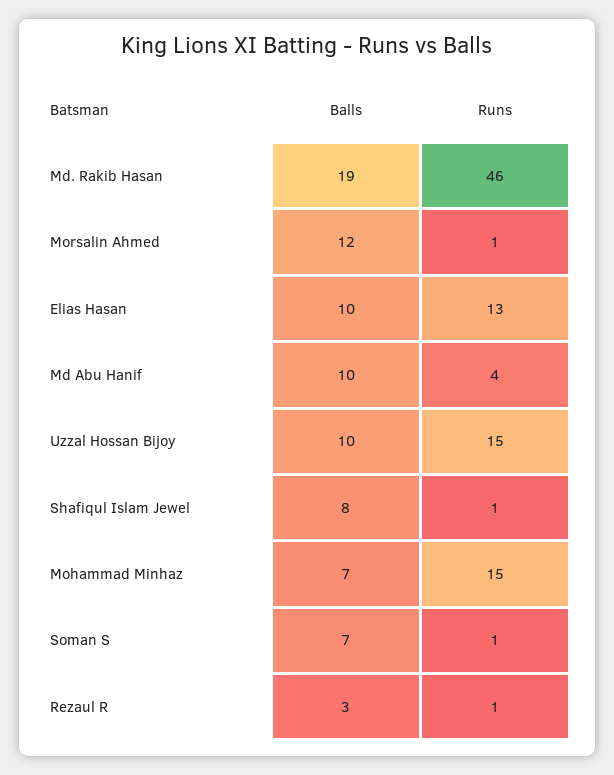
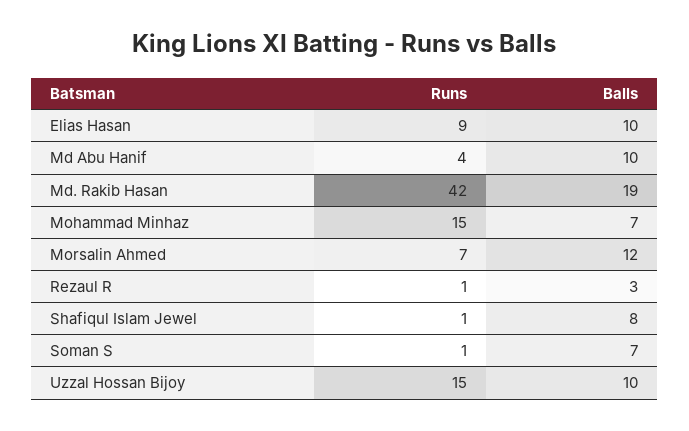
  {
    "Balls": {
      "Md. Rakib Hasan": 19,
      "Morsalin Ahmed": 12,
      "Elias Hasan": 10,
      "Md Abu Hanif": 10,
      "Uzzal Hossan Bijoy": 10,
      "Shafiqul Islam Jewel": 8,
      "Mohammad Minhaz": 7,
      "Soman S": 7,
      "Rezaul R": 3
    },
    "Runs": {
-     "Md. Rakib Hasan": 46,
+     "Md. Rakib Hasan": 42,
-     "Morsalin Ahmed": 1,
+     "Morsalin Ahmed": 7,
-     "Elias Hasan": 13,
+     "Elias Hasan": 9,
      "Md Abu Hanif": 4,
      "Uzzal Hossan Bijoy": 15,
      "Shafiqul Islam Jewel": 1,
      "Mohammad Minhaz": 15,
      "Soman S": 1,
      "Rezaul R": 1
    }
  }

